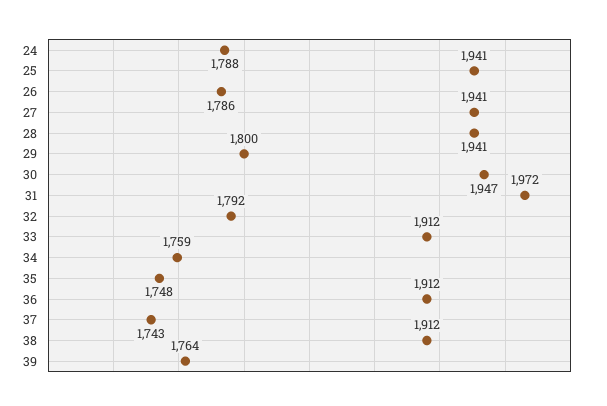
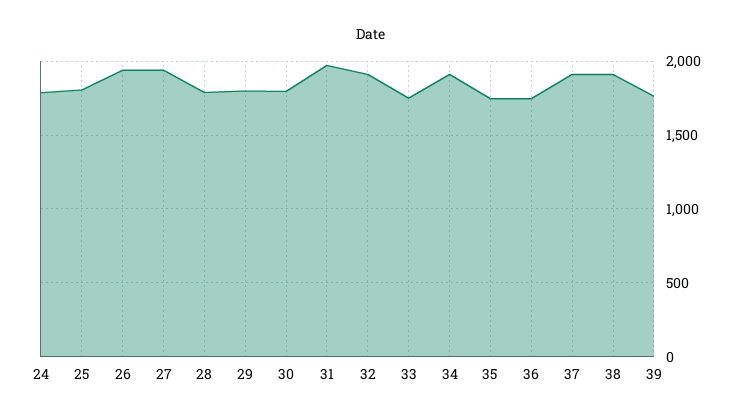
  {
    "24": 1788,
-   "25": 1941,
+   "25": 1800,
-   "26": 1786,
+   "26": 1950,
    "27": 1941,
-   "28": 1941,
+   "28": 1800,
    "29": 1800,
-   "30": 1947,
+   "30": 1800,
    "31": 1972,
-   "32": 1792,
+   "32": 1900,
-   "33": 1912,
+   "33": 1750,
-   "34": 1759,
+   "34": 1900,
    "35": 1748,
-   "36": 1912,
+   "36": 1750,
-   "37": 1743,
+   "37": 1900,
    "38": 1912,
    "39": 1764
  }

